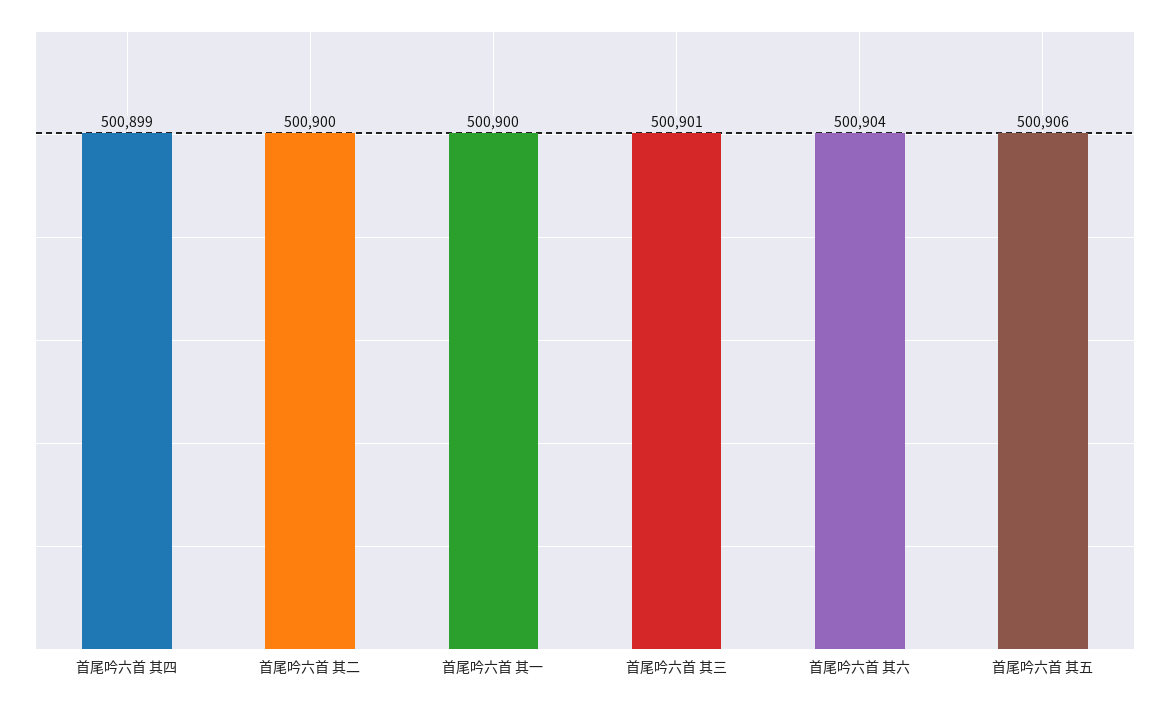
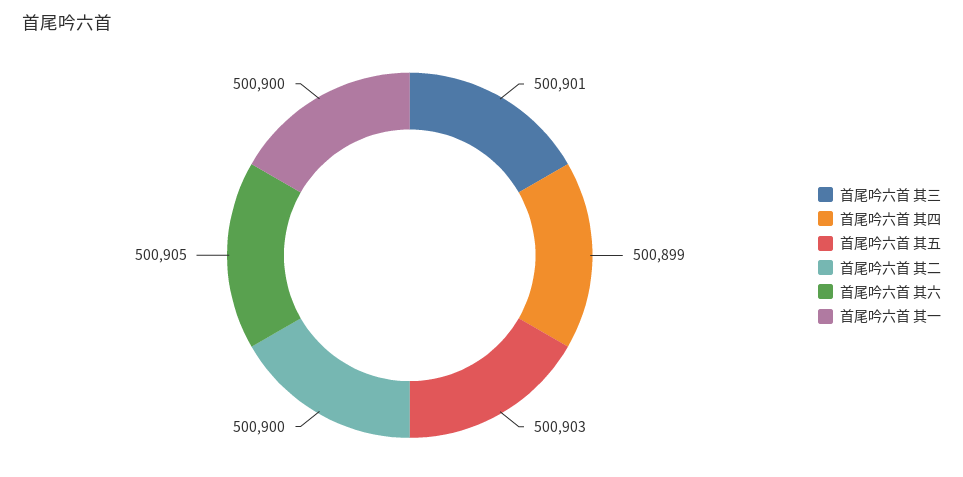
  {
    "首尾吟六首 其四": 500899,
    "首尾吟六首 其二": 500900,
    "首尾吟六首 其一": 500900,
    "首尾吟六首 其三": 500901,
-   "首尾吟六首 其六": 500904,
+   "首尾吟六首 其六": 500905,
-   "首尾吟六首 其五": 500906
+   "首尾吟六首 其五": 500903
  }

